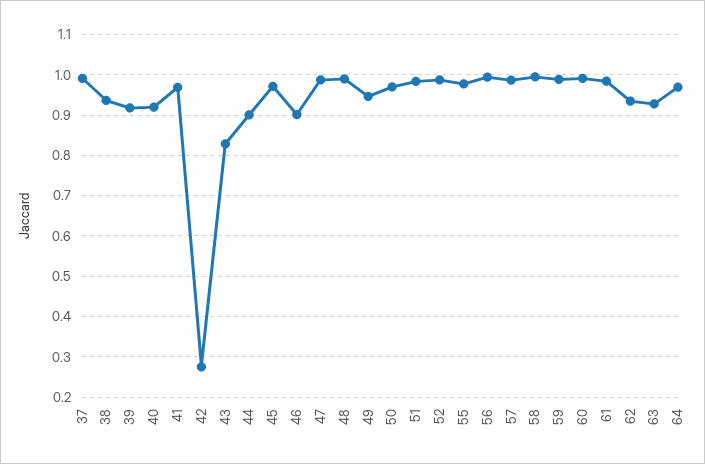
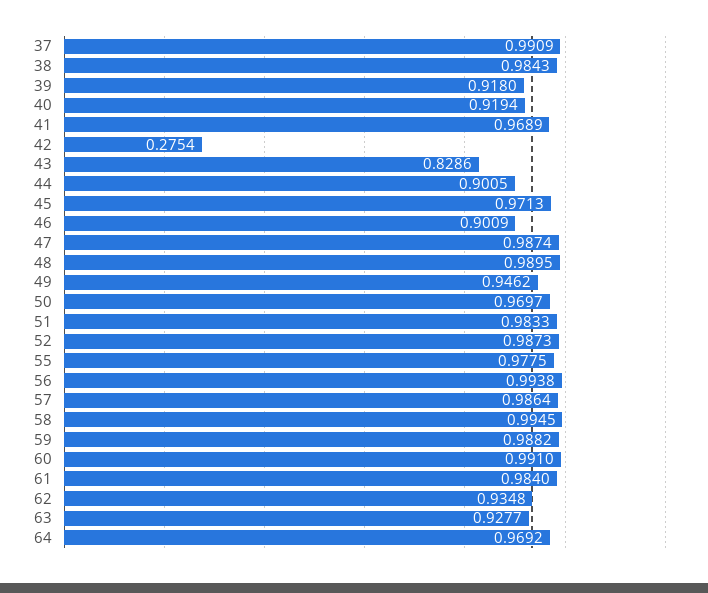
  {
    "37": 0.9909,
-   "38": 0.94,
+   "38": 0.9843,
    "39": 0.918,
    "40": 0.9194,
    "41": 0.9689,
    "42": 0.2754,
    "43": 0.8286,
    "44": 0.9005,
    "45": 0.9713,
    "46": 0.9009,
    "47": 0.9874,
    "48": 0.9895,
    "49": 0.9462,
    "50": 0.9697,
    "51": 0.9833,
    "52": 0.9873,
    "55": 0.9775,
    "56": 0.9938,
    "57": 0.9864,
    "58": 0.9945,
    "59": 0.9882,
    "60": 0.991,
    "61": 0.984,
    "62": 0.9348,
    "63": 0.9277,
    "64": 0.9692
  }

